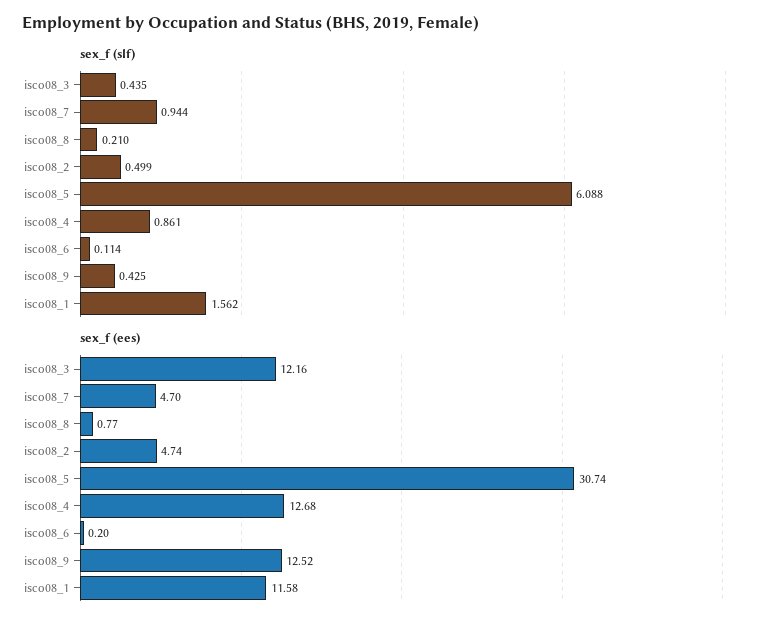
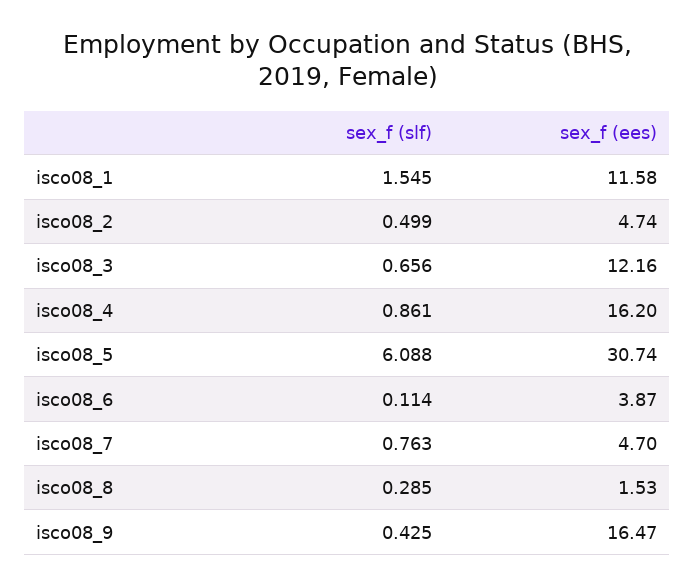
  {
    "sex_f (slf)": {
-     "isco08_3": 0.435,
+     "isco08_3": 0.656,
-     "isco08_7": 0.944,
+     "isco08_7": 0.763,
-     "isco08_8": 0.21,
+     "isco08_8": 0.285,
      "isco08_2": 0.499,
      "isco08_5": 6.088,
      "isco08_4": 0.861,
      "isco08_6": 0.114,
      "isco08_9": 0.425,
-     "isco08_1": 1.562
+     "isco08_1": 1.545
    },
    "sex_f (ees)": {
      "isco08_3": 12.16,
      "isco08_7": 4.7,
-     "isco08_8": 0.77,
+     "isco08_8": 1.53,
      "isco08_2": 4.74,
      "isco08_5": 30.74,
-     "isco08_4": 12.68,
+     "isco08_4": 16.2,
-     "isco08_6": 0.2,
+     "isco08_6": 3.87,
-     "isco08_9": 12.52,
+     "isco08_9": 16.47,
      "isco08_1": 11.58
    }
  }

